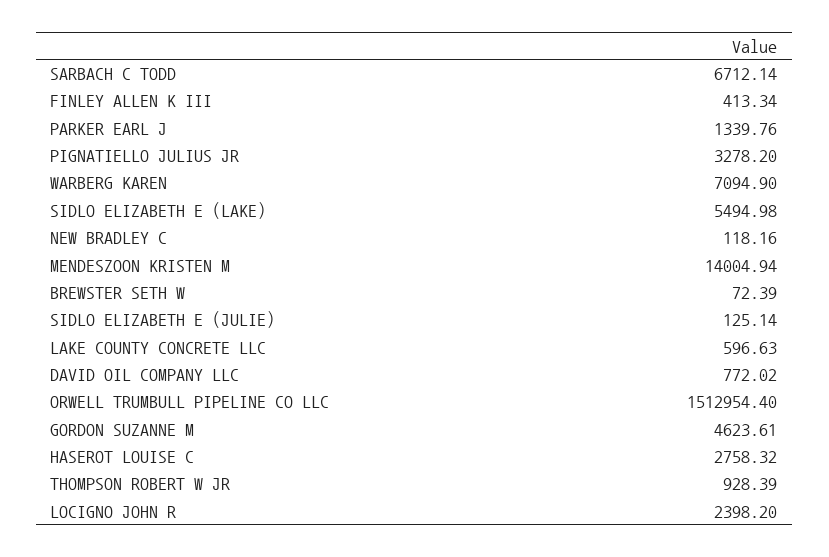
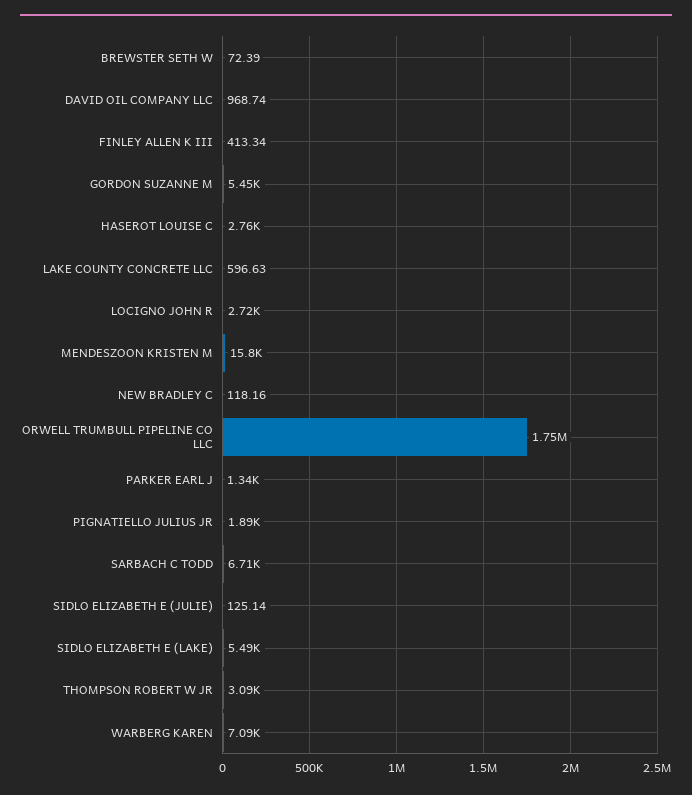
  {
    "SARBACH C TODD": 6712.14,
    "FINLEY ALLEN K III": 413.34,
    "PARKER EARL J": 1339.76,
-   "PIGNATIELLO JULIUS JR": 3278.2,
+   "PIGNATIELLO JULIUS JR": 1890,
    "WARBERG KAREN": 7094.9,
    "SIDLO ELIZABETH E (LAKE)": 5494.98,
    "NEW BRADLEY C": 118.16,
-   "MENDESZOON KRISTEN M": 14004.94,
+   "MENDESZOON KRISTEN M": 15800,
    "BREWSTER SETH W": 72.39,
    "SIDLO ELIZABETH E (JULIE)": 125.14,
    "LAKE COUNTY CONCRETE LLC": 596.63,
-   "DAVID OIL COMPANY LLC": 772.02,
+   "DAVID OIL COMPANY LLC": 968.74,
-   "ORWELL TRUMBULL PIPELINE CO LLC": 1512954.4,
+   "ORWELL TRUMBULL PIPELINE CO LLC": 1750000,
-   "GORDON SUZANNE M": 4623.61,
+   "GORDON SUZANNE M": 5450,
    "HASEROT LOUISE C": 2758.32,
-   "THOMPSON ROBERT W JR": 928.39,
+   "THOMPSON ROBERT W JR": 3090,
-   "LOCIGNO JOHN R": 2398.2
+   "LOCIGNO JOHN R": 2720
  }

